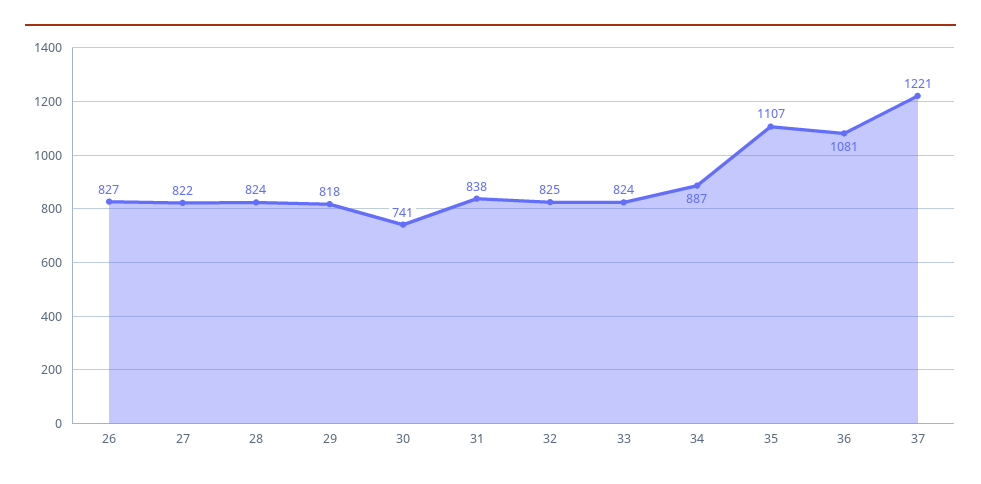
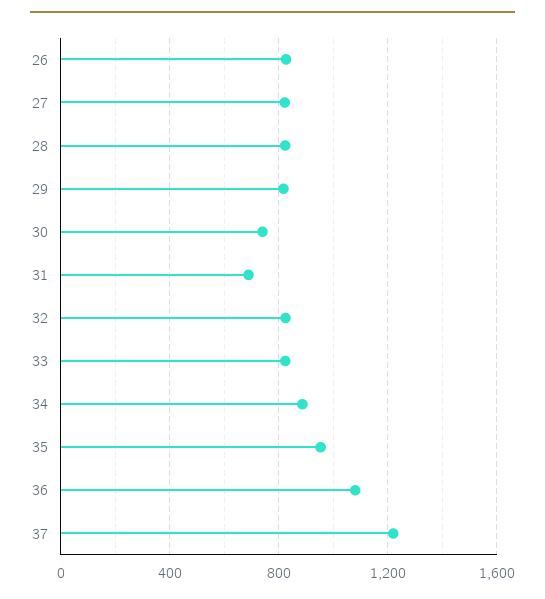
  {
    "26": 827,
    "27": 822,
    "28": 824,
    "29": 818,
    "30": 741,
-   "31": 838,
+   "31": 700,
    "32": 825,
    "33": 824,
    "34": 887,
-   "35": 1107,
+   "35": 950,
    "36": 1081,
    "37": 1221
  }

